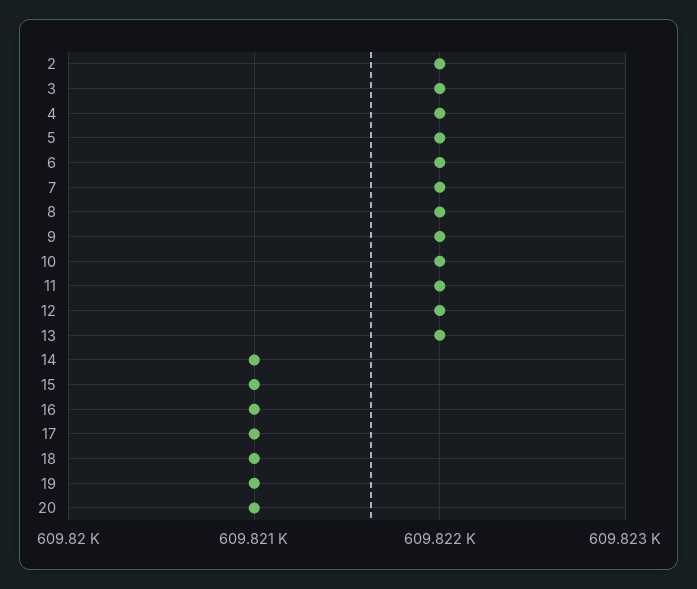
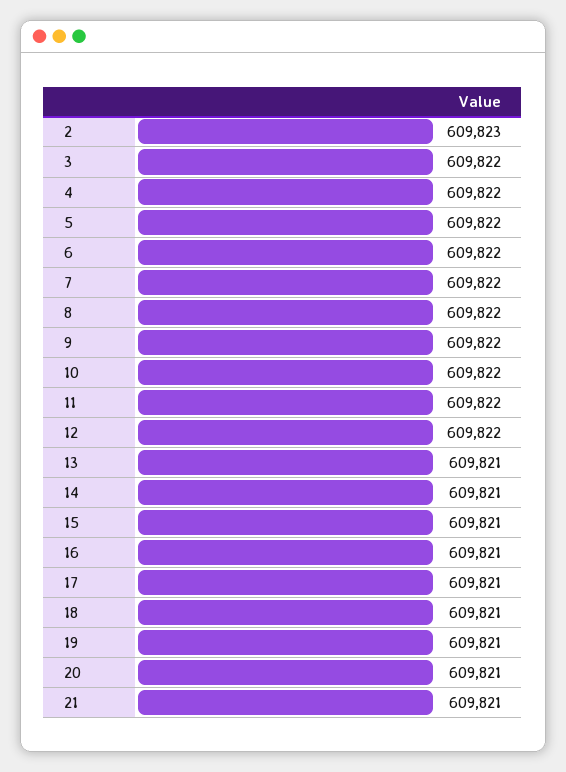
  {
-   "2": 609822,
+   "2": 609823,
    "3": 609822,
    "4": 609822,
    "5": 609822,
    "6": 609822,
    "7": 609822,
    "8": 609822,
    "9": 609822,
    "10": 609822,
    "11": 609822,
    "12": 609822,
-   "13": 609822,
+   "13": 609821,
    "14": 609821,
    "15": 609821,
    "16": 609821,
    "17": 609821,
    "18": 609821,
    "19": 609821,
-   "20": 609821
+   "20": 609821,
+   "21": 609821
  }

